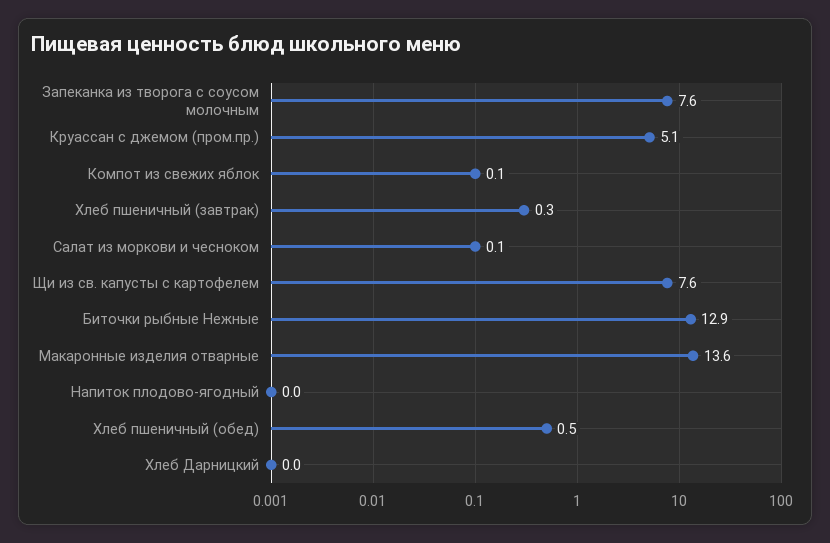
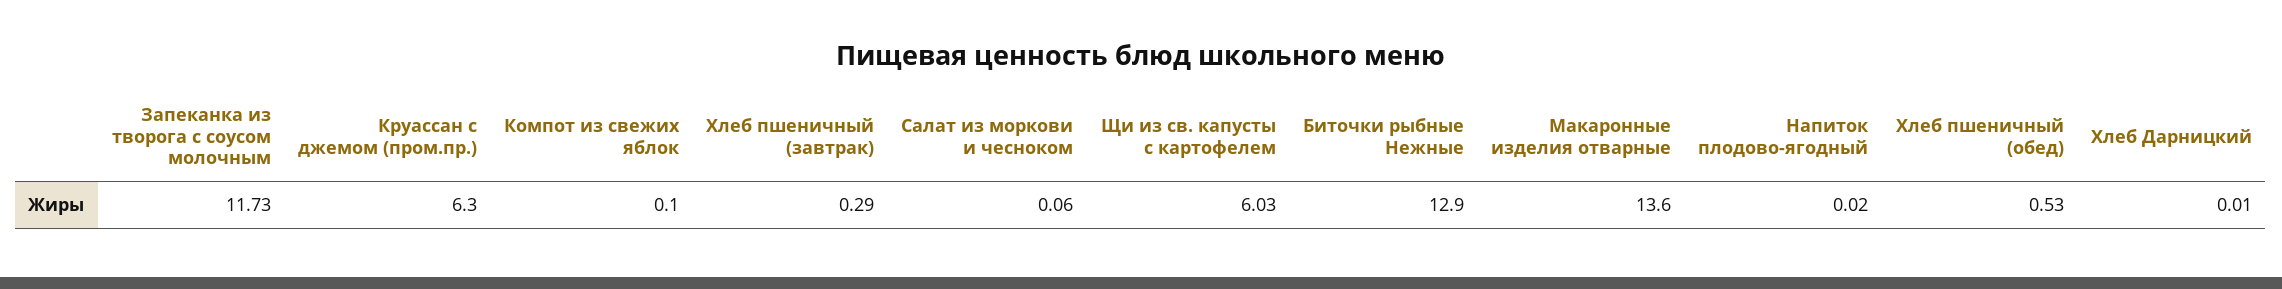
  {
-   "Запеканка из творога с соусом молочным": 7.6,
+   "Запеканка из творога с соусом молочным": 11.73,
-   "Круассан с джемом (пром.пр.)": 5.1,
+   "Круассан с джемом (пром.пр.)": 6.3,
    "Компот из свежих яблок": 0.1,
    "Хлеб пшеничный (завтрак)": 0.29,
    "Салат из моркови и чесноком": 0.06,
-   "Щи из св. капусты с картофелем": 7.6,
+   "Щи из св. капусты с картофелем": 6.03,
    "Биточки рыбные Нежные": 12.9,
    "Макаронные изделия отварные": 13.6,
    "Напиток плодово-ягодный": 0.02,
    "Хлеб пшеничный (обед)": 0.53,
    "Хлеб Дарницкий": 0.01
  }

